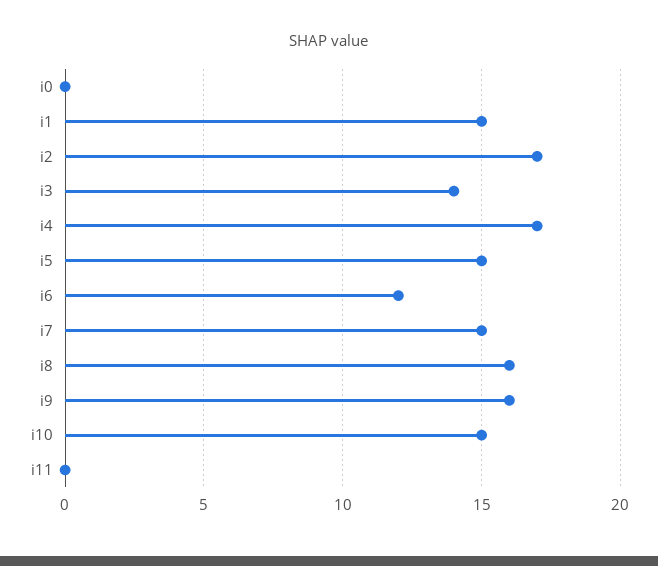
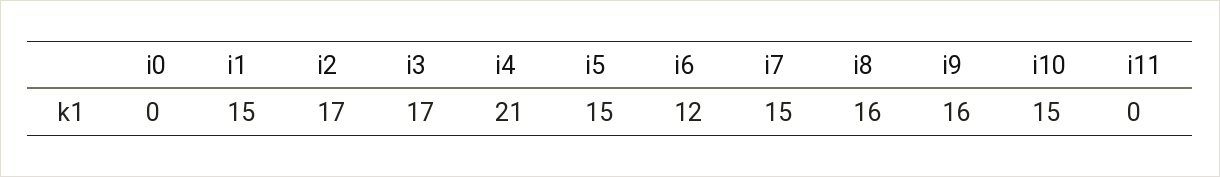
  {
    "i0": 0,
    "i1": 15,
    "i2": 17,
-   "i3": 14,
+   "i3": 17,
-   "i4": 17,
+   "i4": 21,
    "i5": 15,
    "i6": 12,
    "i7": 15,
    "i8": 16,
    "i9": 16,
    "i10": 15,
    "i11": 0
  }

